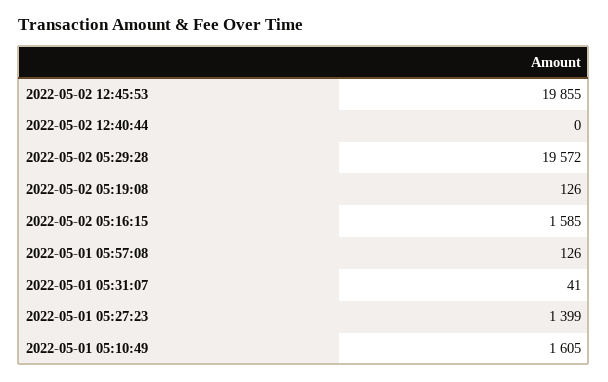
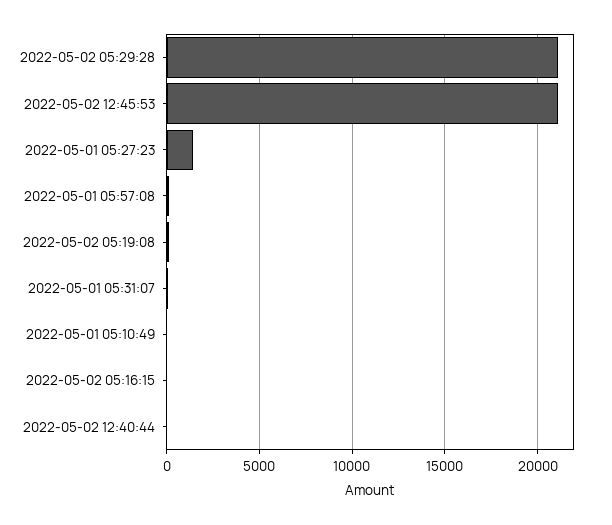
  {
-   "2022-05-02 12:45:53": 19855,
+   "2022-05-02 12:45:53": 21000,
    "2022-05-02 12:40:44": 0,
-   "2022-05-02 05:29:28": 19572,
+   "2022-05-02 05:29:28": 21000,
    "2022-05-02 05:19:08": 126,
-   "2022-05-02 05:16:15": 1585,
+   "2022-05-02 05:16:15": 0,
    "2022-05-01 05:57:08": 126,
    "2022-05-01 05:31:07": 41,
    "2022-05-01 05:27:23": 1399,
-   "2022-05-01 05:10:49": 1605
+   "2022-05-01 05:10:49": 0
  }

